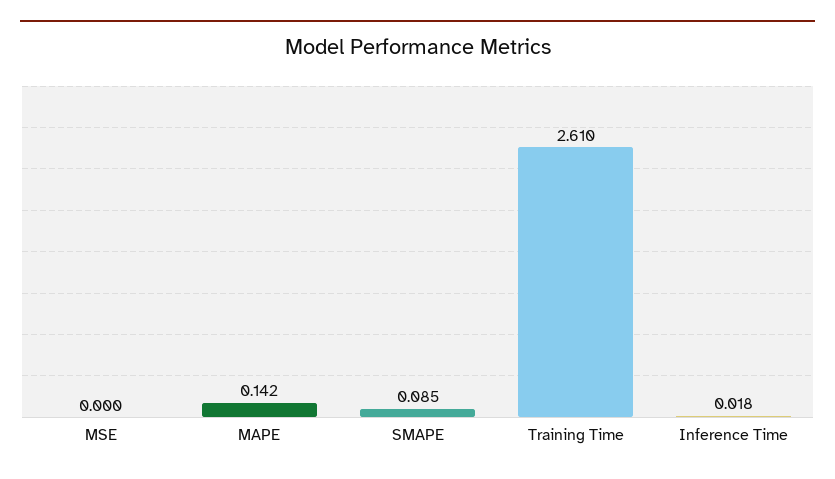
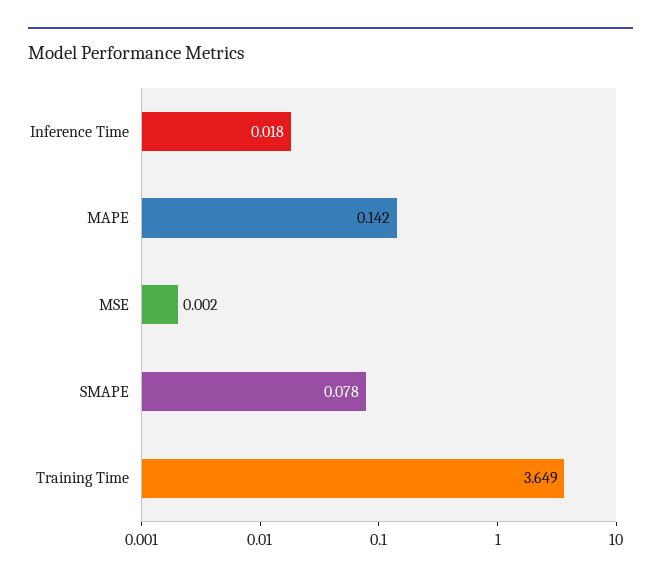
  {
-   "MSE": 0,
+   "MSE": 0.002,
    "MAPE": 0.142,
-   "SMAPE": 0.085,
+   "SMAPE": 0.078,
-   "Training Time": 2.61,
+   "Training Time": 3.649,
    "Inference Time": 0.018
  }

